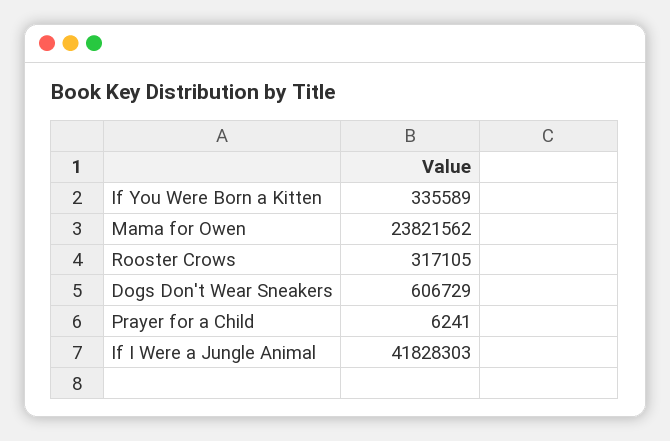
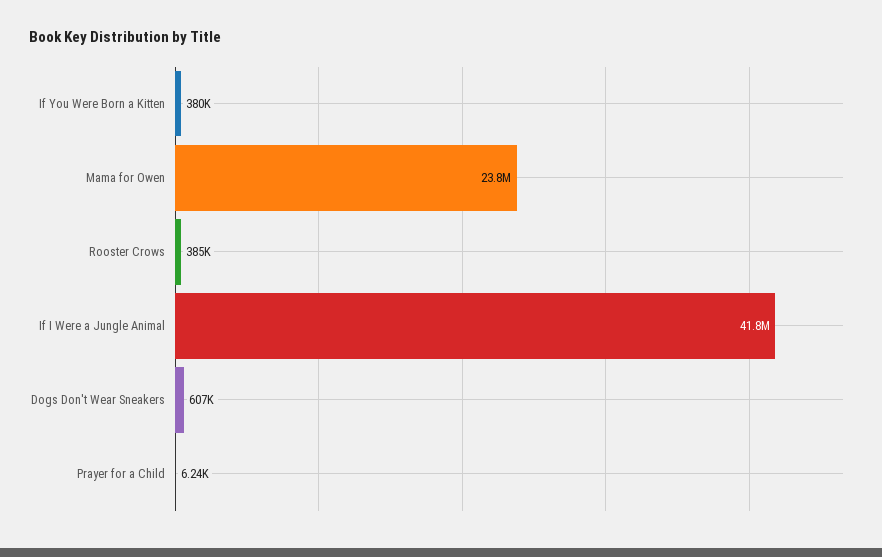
  {
-   "If You Were Born a Kitten": 335589,
+   "If You Were Born a Kitten": 380000,
    "Mama for Owen": 23821562,
-   "Rooster Crows": 317105,
+   "Rooster Crows": 385000,
    "Dogs Don't Wear Sneakers": 606729,
    "Prayer for a Child": 6241,
    "If I Were a Jungle Animal": 41828303
  }

